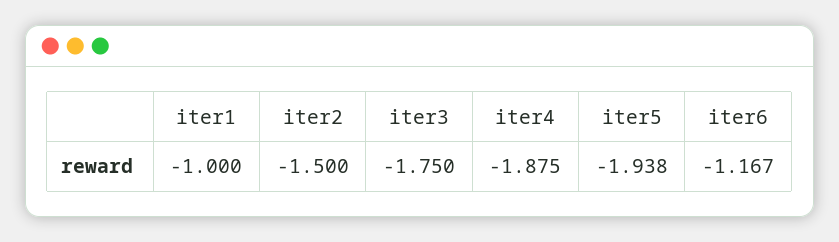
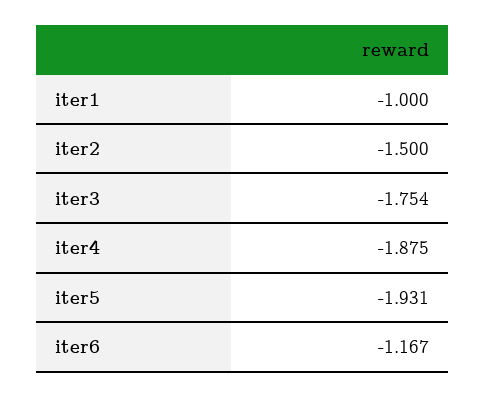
  {
    "iter1": -1,
    "iter2": -1.5,
-   "iter3": -1.75,
+   "iter3": -1.754,
    "iter4": -1.875,
-   "iter5": -1.938,
+   "iter5": -1.931,
    "iter6": -1.167
  }

